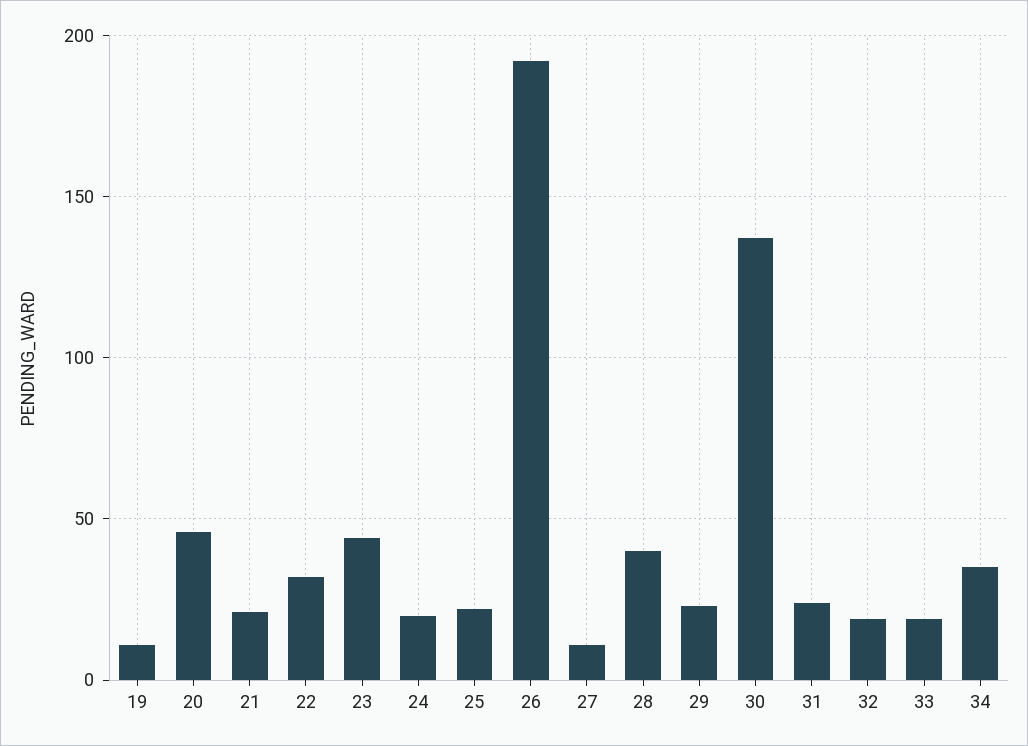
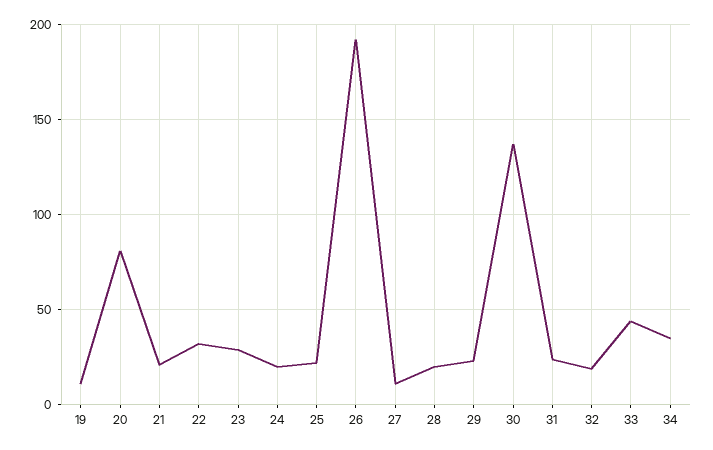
  {
    "19": 10,
-   "20": 45,
+   "20": 80,
    "21": 20,
    "22": 30,
-   "23": 45,
+   "23": 30,
    "24": 20,
    "25": 20,
    "26": 190,
    "27": 10,
-   "28": 40,
+   "28": 20,
    "29": 25,
    "30": 135,
    "31": 25,
    "32": 20,
-   "33": 20,
+   "33": 45,
    "34": 35
  }

